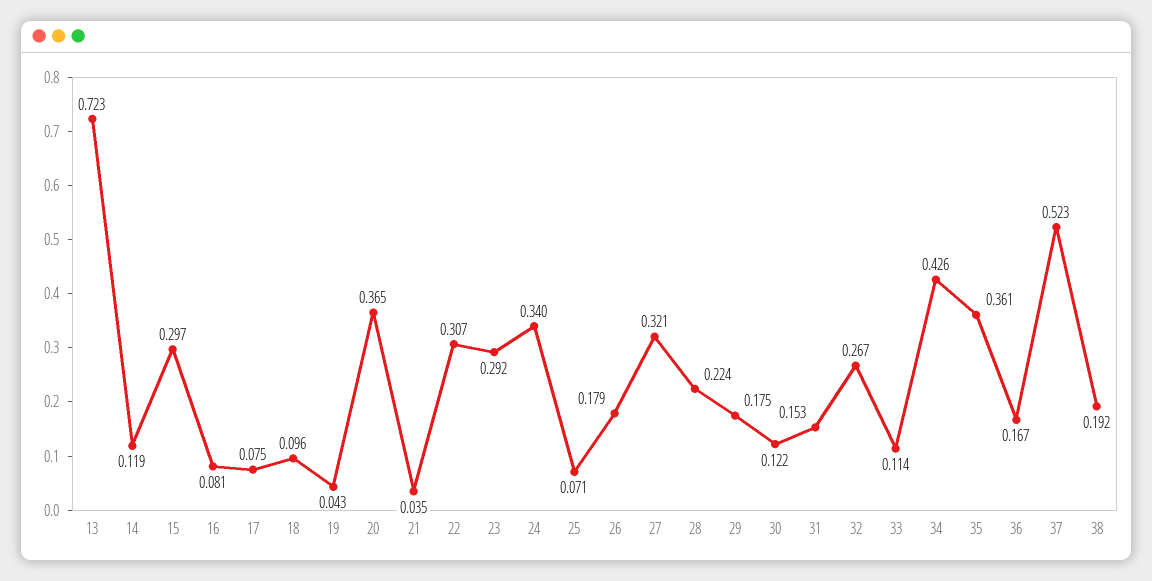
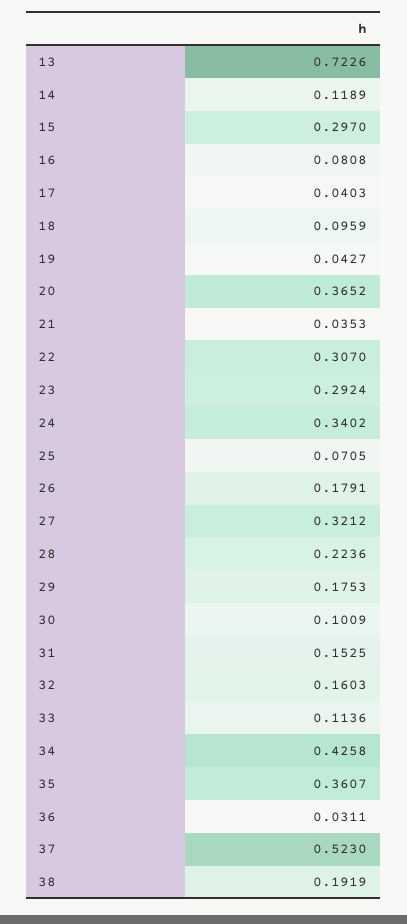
  {
    "13": 0.7226,
    "14": 0.1189,
    "15": 0.297,
    "16": 0.0808,
-   "17": 0.075,
+   "17": 0.0403,
    "18": 0.0959,
    "19": 0.0427,
    "20": 0.3652,
    "21": 0.0353,
    "22": 0.307,
    "23": 0.2924,
    "24": 0.3402,
    "25": 0.0705,
    "26": 0.1791,
    "27": 0.3212,
    "28": 0.2236,
    "29": 0.1753,
-   "30": 0.122,
+   "30": 0.1009,
    "31": 0.1525,
-   "32": 0.267,
+   "32": 0.1603,
    "33": 0.1136,
    "34": 0.4258,
    "35": 0.3607,
-   "36": 0.167,
+   "36": 0.0311,
    "37": 0.523,
    "38": 0.1919
  }

